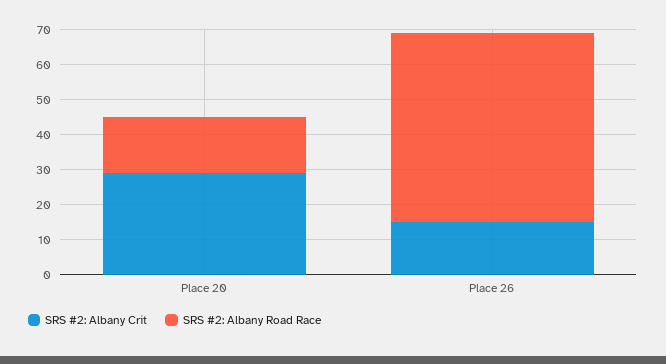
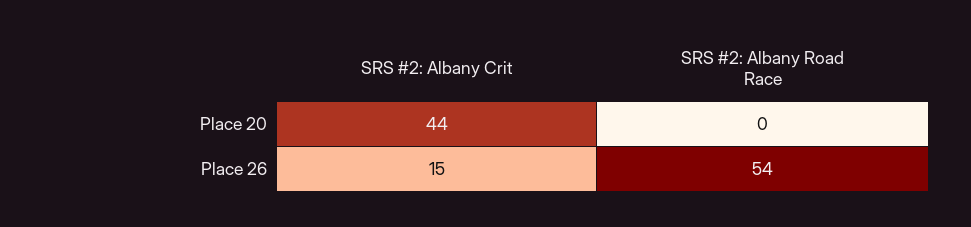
  {
    "SRS #2: Albany Crit": {
-     "Place 20": 30,
+     "Place 20": 44,
      "Place 26": 15
    },
    "SRS #2: Albany Road Race": {
-     "Place 20": 15,
+     "Place 20": 0,
      "Place 26": 54
    }
  }

